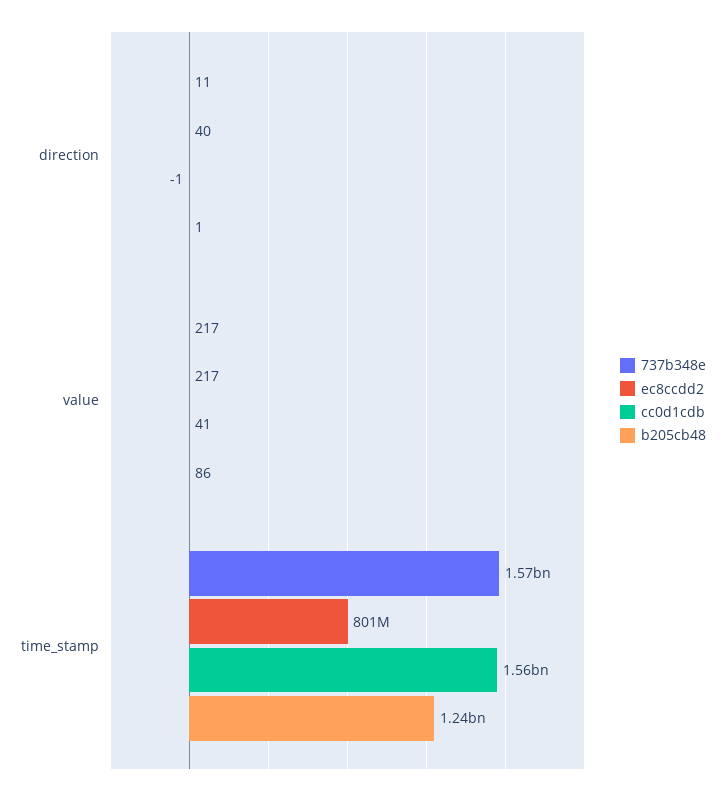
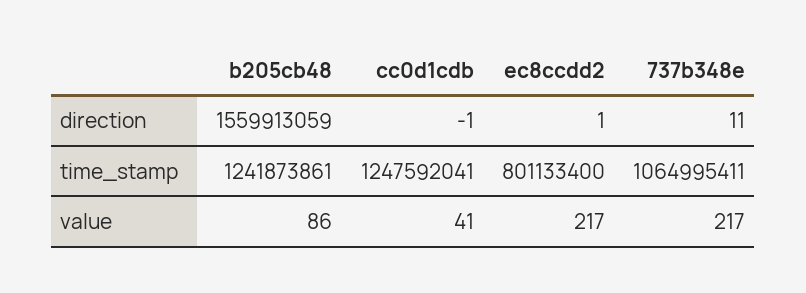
  {
    "737b348e": {
      "direction": 11,
      "value": 217,
-     "time_stamp": 1570000000
+     "time_stamp": 1064995411
    },
    "ec8ccdd2": {
-     "direction": 40,
+     "direction": 1,
      "value": 217,
      "time_stamp": 801133400
    },
    "cc0d1cdb": {
      "direction": -1,
      "value": 41,
-     "time_stamp": 1560000000
+     "time_stamp": 1247592041
    },
    "b205cb48": {
-     "direction": 1,
+     "direction": 1559913059,
      "value": 86,
      "time_stamp": 1241873861
    }
  }

